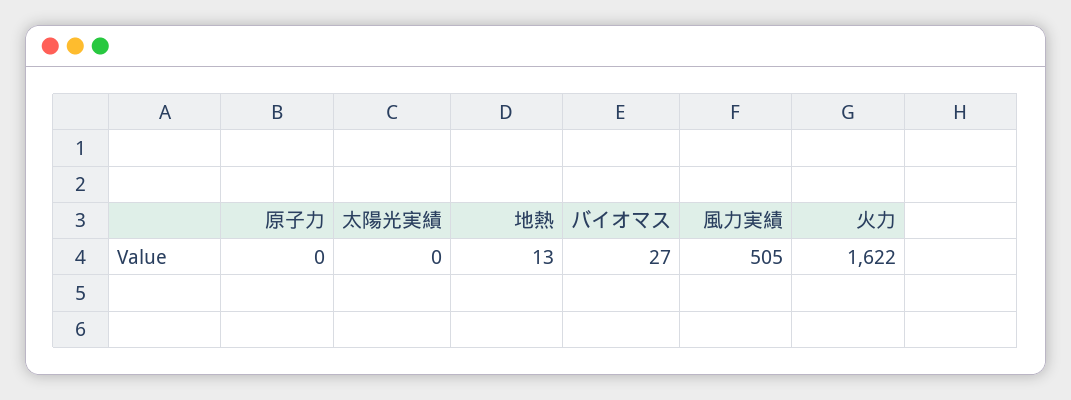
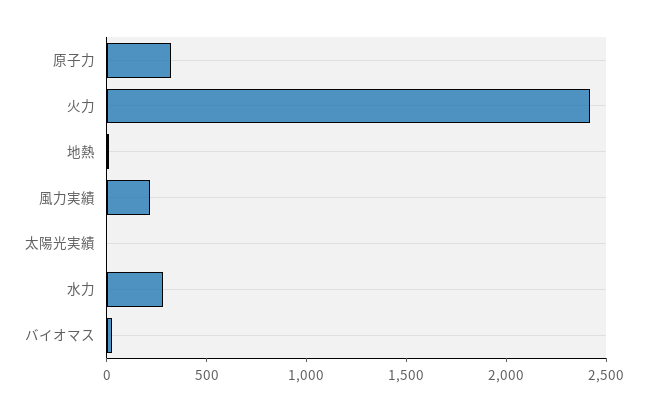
  {
-   "原子力": 0,
+   "原子力": 300,
    "太陽光実績": 0,
    "地熱": 13,
    "バイオマス": 27,
-   "風力実績": 505,
+   "風力実績": 200,
-   "火力": 1622
+   "火力": 2400,
+   "水力": 300
  }

